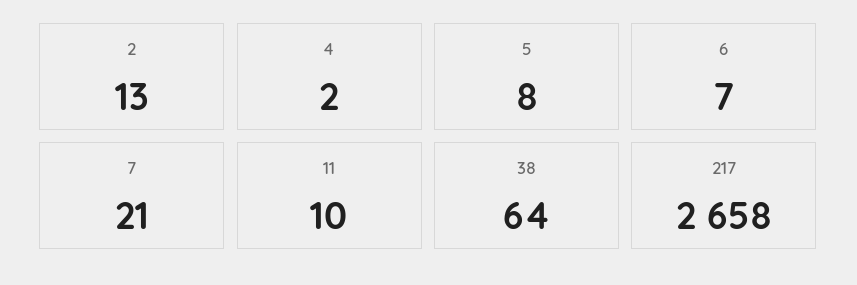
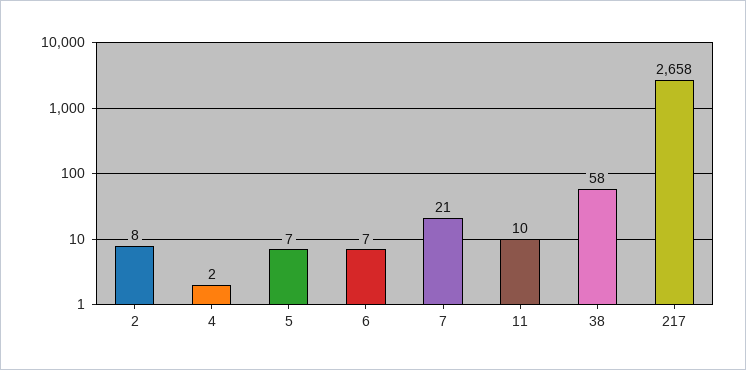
  {
-   "2": 13,
+   "2": 8,
    "4": 2,
-   "5": 8,
+   "5": 7,
    "6": 7,
    "7": 21,
    "11": 10,
-   "38": 64,
+   "38": 58,
    "217": 2658
  }

